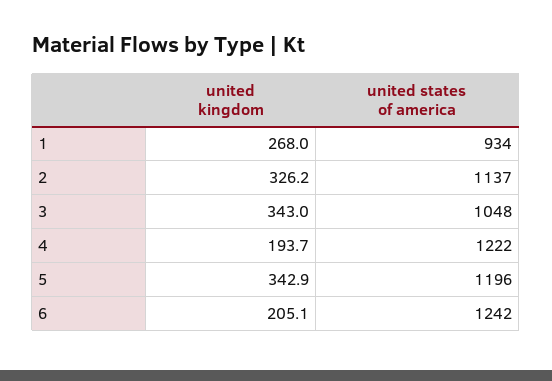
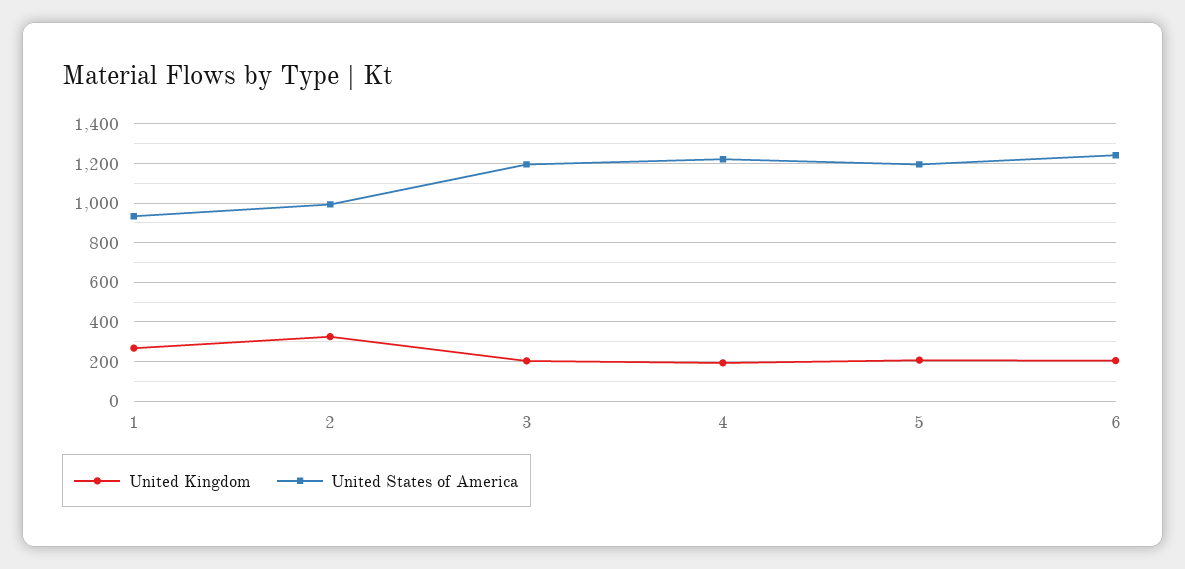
  {
    "united kingdom": {
      "1": 268,
      "2": 326.2,
-     "3": 343,
+     "3": 200,
      "4": 193.7,
-     "5": 342.9,
+     "5": 200,
      "6": 205.1
    },
    "united states of america": {
      "1": 934,
-     "2": 1137,
+     "2": 1000,
-     "3": 1048,
+     "3": 1200,
      "4": 1222,
      "5": 1196,
      "6": 1242
    }
  }

